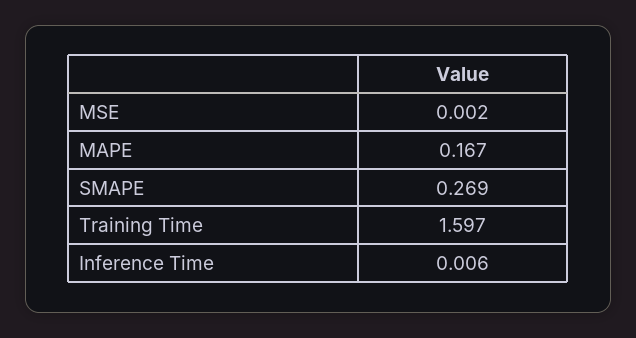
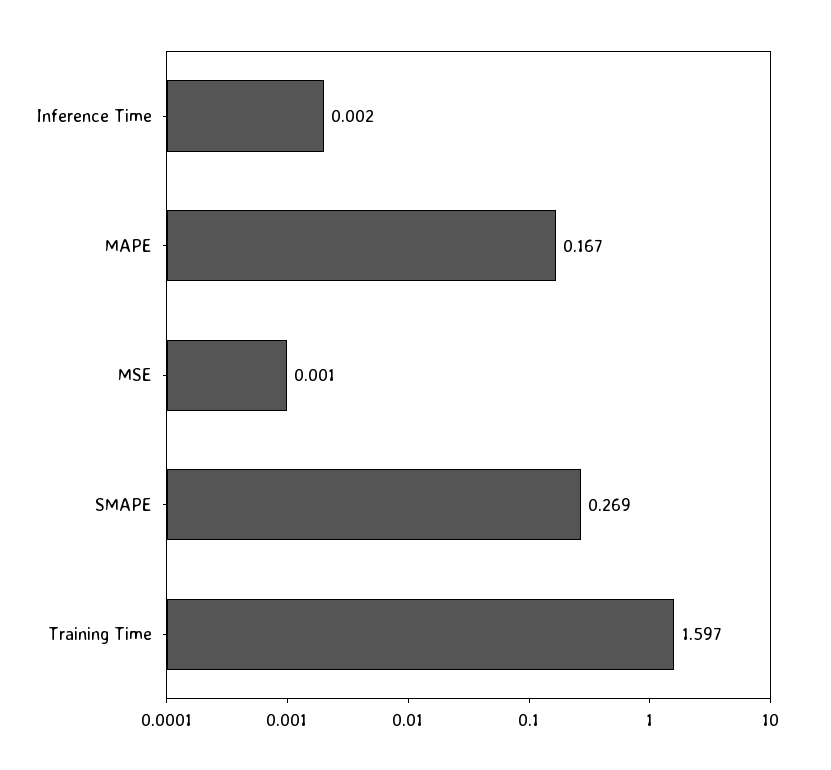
  {
-   "MSE": 0.002,
+   "MSE": 0.001,
    "MAPE": 0.167,
    "SMAPE": 0.269,
    "Training Time": 1.597,
-   "Inference Time": 0.006
+   "Inference Time": 0.002
  }

